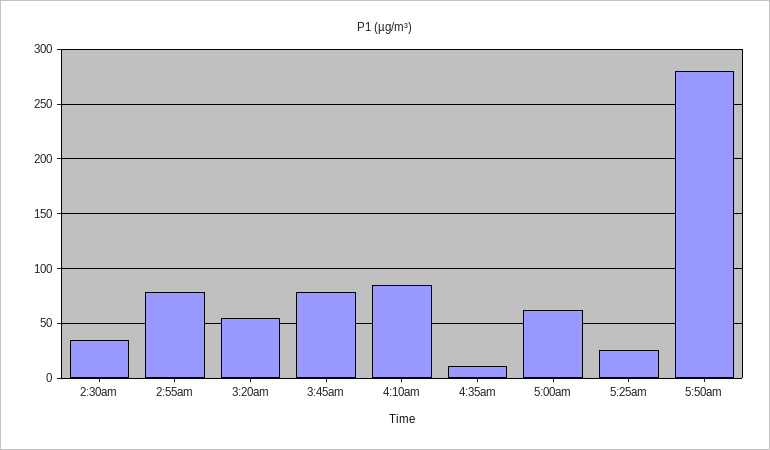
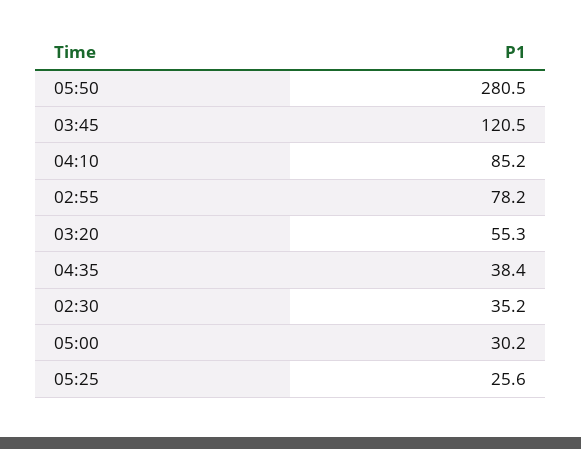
  {
    "2:30am": 35.2,
    "2:55am": 78.2,
    "3:20am": 55.3,
-   "3:45am": 80,
+   "3:45am": 120.5,
    "4:10am": 85.2,
-   "4:35am": 10,
+   "4:35am": 38.4,
-   "5:00am": 60,
+   "5:00am": 30.2,
    "5:25am": 25.6,
    "5:50am": 280.5
  }

